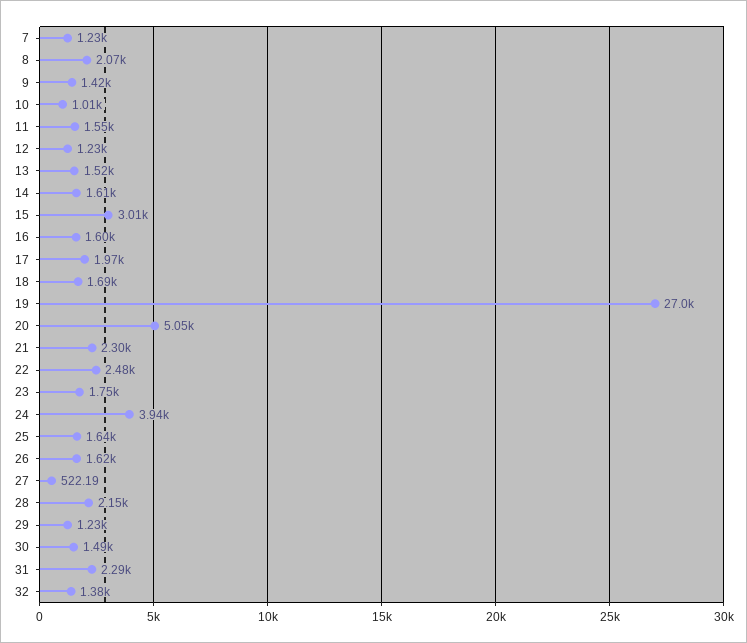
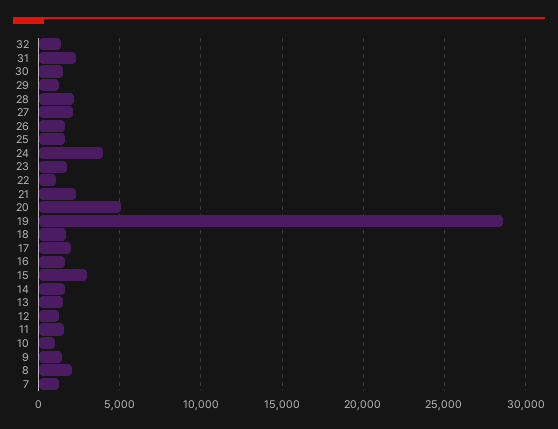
  {
    "7": 1230,
    "8": 2070,
    "9": 1420,
    "10": 1010,
    "11": 1550,
    "12": 1230,
    "13": 1520,
    "14": 1610,
    "15": 3010,
    "16": 1600,
    "17": 1970,
    "18": 1690,
-   "19": 27000,
+   "19": 28500,
    "20": 5050,
    "21": 2300,
-   "22": 2480,
+   "22": 1000,
    "23": 1750,
    "24": 3940,
    "25": 1640,
    "26": 1620,
-   "27": 522.19,
+   "27": 2000,
    "28": 2150,
    "29": 1230,
    "30": 1490,
    "31": 2290,
    "32": 1380
  }

